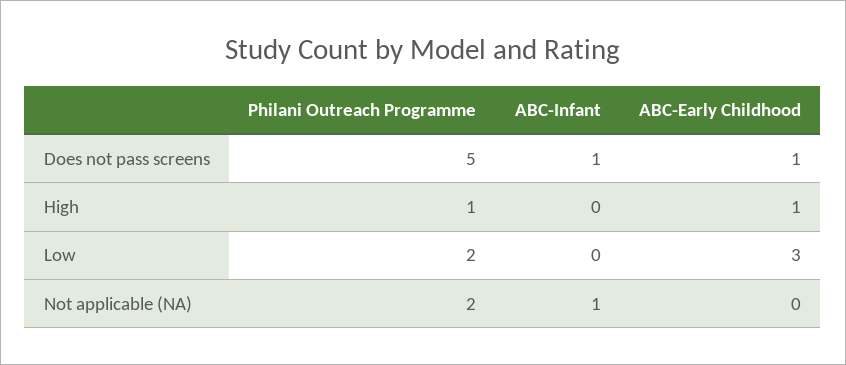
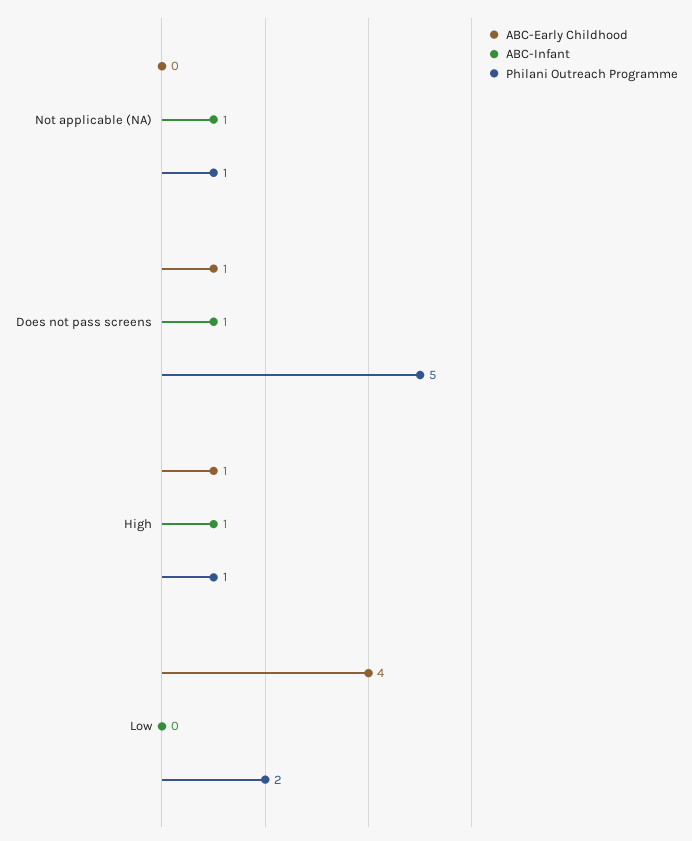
  {
    "Philani Outreach Programme": {
      "Does not pass screens": 5,
      "High": 1,
      "Low": 2,
-     "Not applicable (NA)": 2
+     "Not applicable (NA)": 1
    },
    "ABC-Infant": {
      "Does not pass screens": 1,
-     "High": 0,
+     "High": 1,
      "Low": 0,
      "Not applicable (NA)": 1
    },
    "ABC-Early Childhood": {
      "Does not pass screens": 1,
      "High": 1,
-     "Low": 3,
+     "Low": 4,
      "Not applicable (NA)": 0
    }
  }

